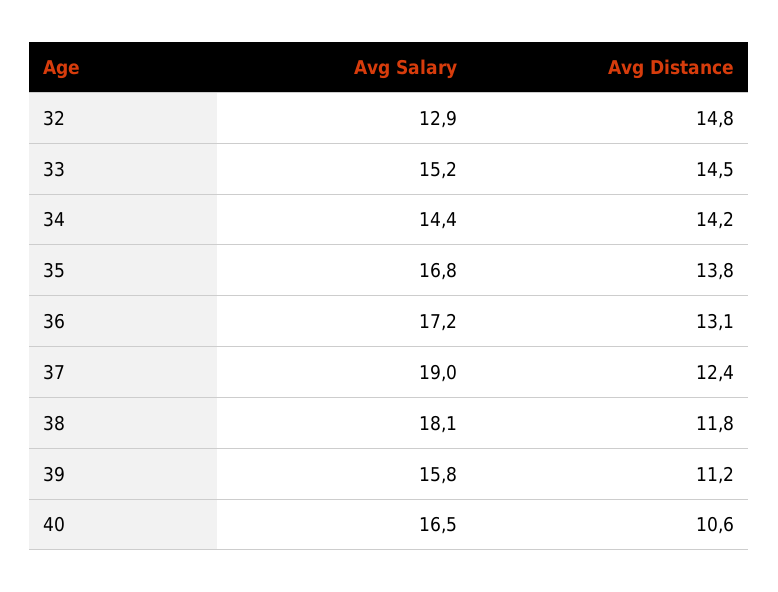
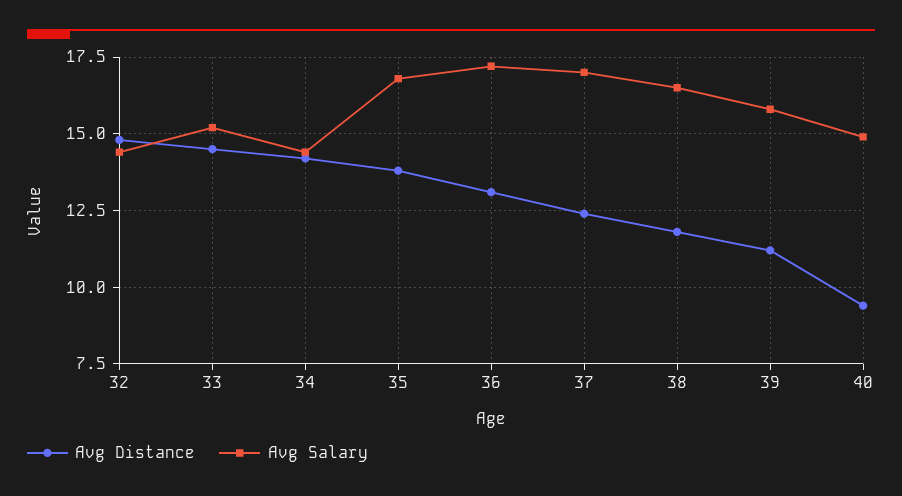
  {
    "Avg Salary": {
-     "32": 12.9,
+     "32": 14.5,
      "33": 15.2,
      "34": 14.4,
      "35": 16.8,
      "36": 17.2,
-     "37": 19,
+     "37": 17,
-     "38": 18.1,
+     "38": 16.5,
      "39": 15.8,
-     "40": 16.5
+     "40": 15
    },
    "Avg Distance": {
      "32": 14.8,
      "33": 14.5,
      "34": 14.2,
      "35": 13.8,
      "36": 13.1,
      "37": 12.4,
      "38": 11.8,
      "39": 11.2,
-     "40": 10.6
+     "40": 9.5
    }
  }

